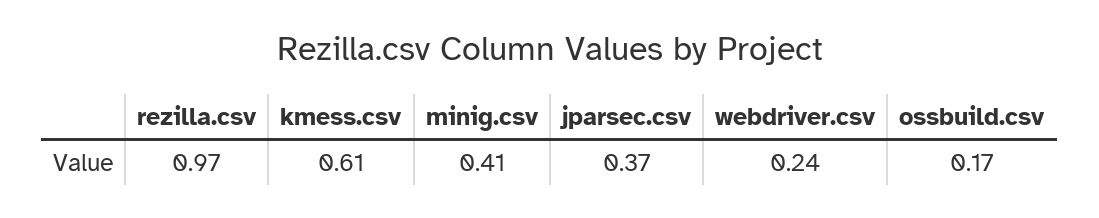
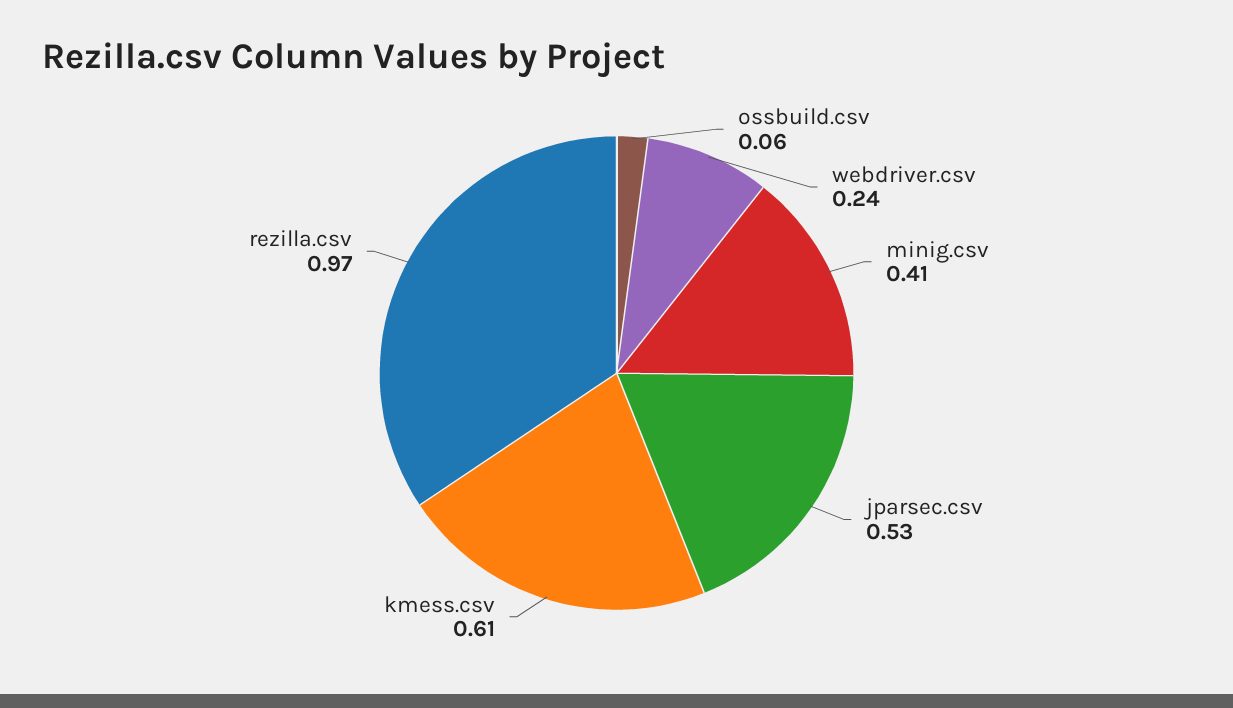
  {
    "rezilla.csv": 0.97,
    "kmess.csv": 0.61,
    "minig.csv": 0.41,
-   "jparsec.csv": 0.37,
+   "jparsec.csv": 0.53,
    "webdriver.csv": 0.24,
-   "ossbuild.csv": 0.17
+   "ossbuild.csv": 0.06
  }

